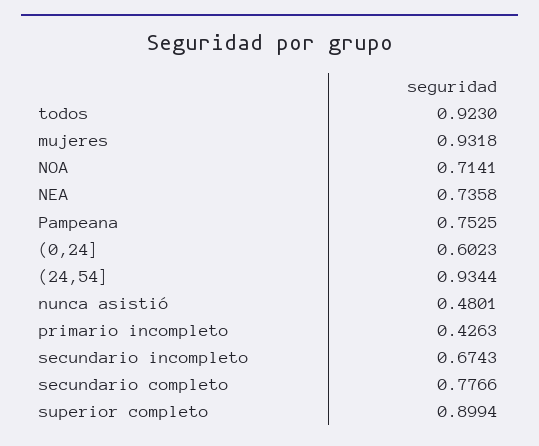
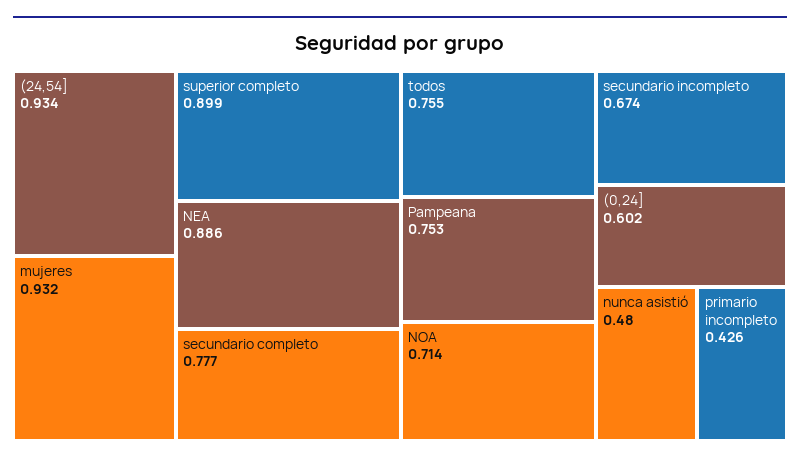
  {
-   "todos": 0.923,
+   "todos": 0.755,
    "mujeres": 0.9318,
    "NOA": 0.7141,
-   "NEA": 0.7358,
+   "NEA": 0.886,
    "Pampeana": 0.7525,
    "(0,24]": 0.6023,
    "(24,54]": 0.9344,
    "nunca asistió": 0.4801,
    "primario incompleto": 0.4263,
    "secundario incompleto": 0.6743,
    "secundario completo": 0.7766,
    "superior completo": 0.8994
  }

